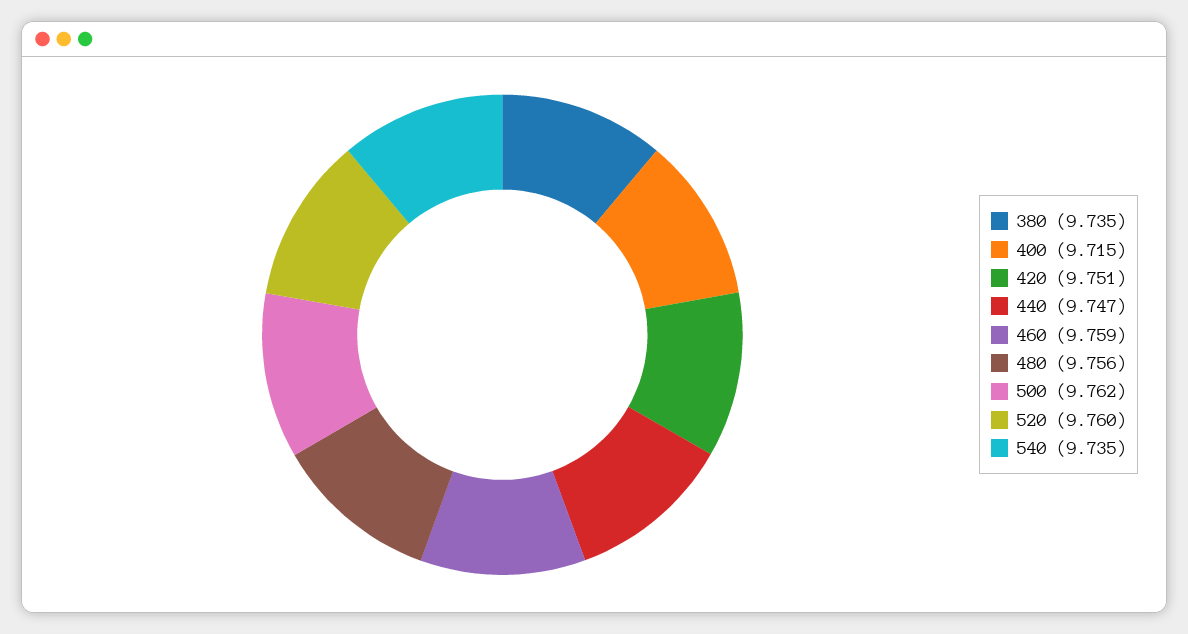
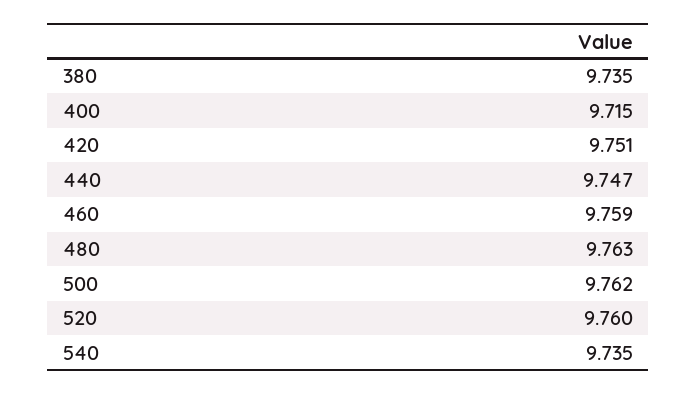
  {
    "380": 9.735,
    "400": 9.715,
    "420": 9.751,
    "440": 9.747,
    "460": 9.759,
-   "480": 9.756,
+   "480": 9.763,
    "500": 9.762,
    "520": 9.76,
    "540": 9.735
  }

